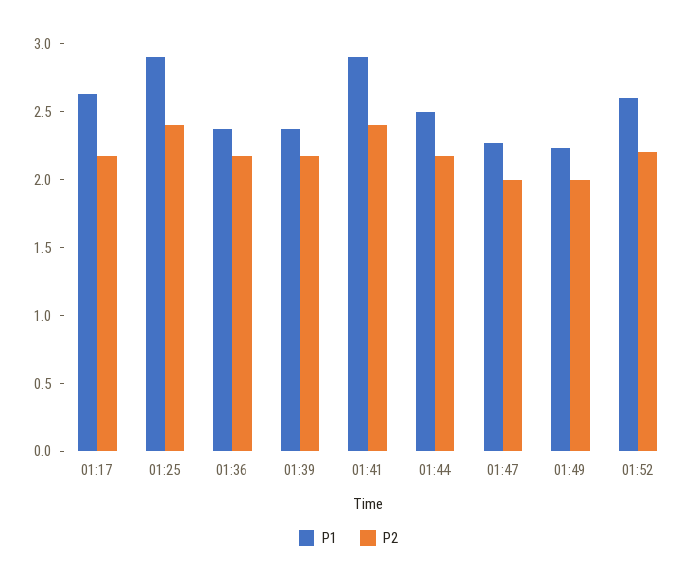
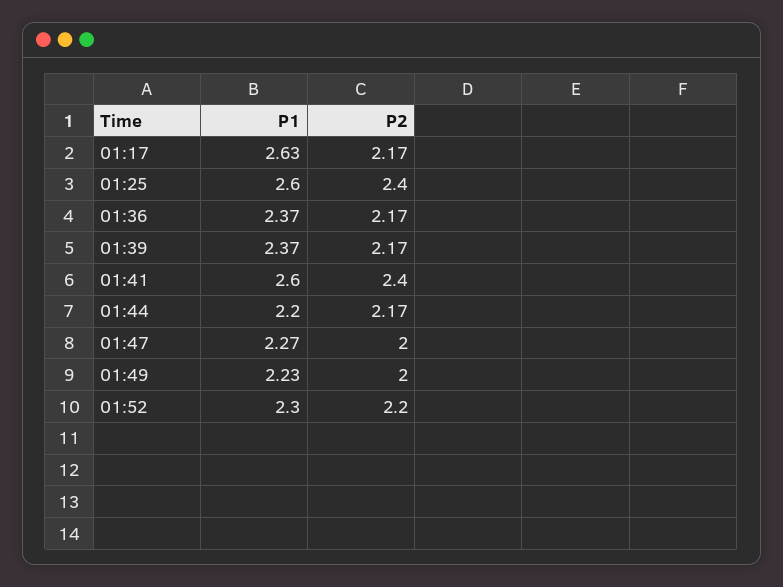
  {
    "P1": {
      "01:17": 2.63,
-     "01:25": 2.9,
+     "01:25": 2.6,
      "01:36": 2.37,
      "01:39": 2.37,
-     "01:41": 2.9,
+     "01:41": 2.6,
-     "01:44": 2.5,
+     "01:44": 2.2,
      "01:47": 2.27,
      "01:49": 2.23,
-     "01:52": 2.6
+     "01:52": 2.3
    },
    "P2": {
      "01:17": 2.17,
      "01:25": 2.4,
      "01:36": 2.17,
      "01:39": 2.17,
      "01:41": 2.4,
      "01:44": 2.17,
      "01:47": 2,
      "01:49": 2,
      "01:52": 2.2
    }
  }

